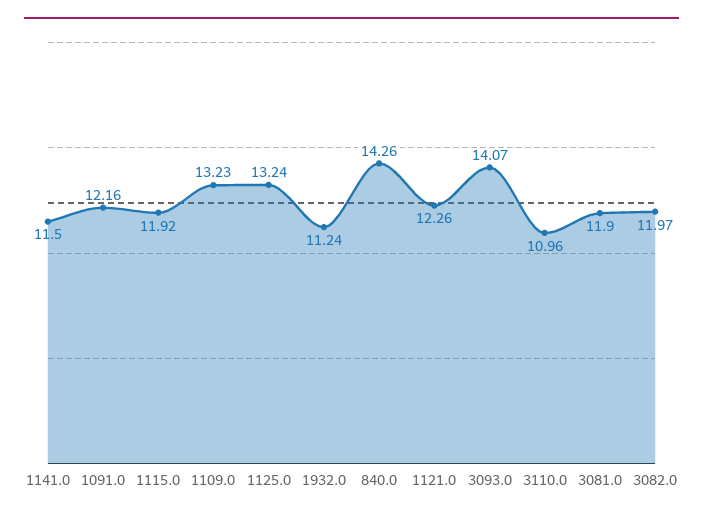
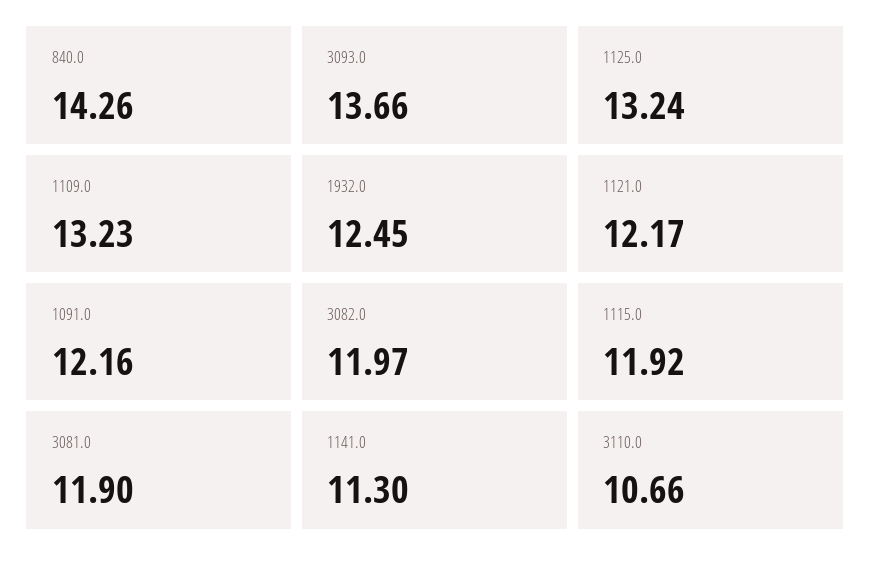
  {
-   "1141.0": 11.5,
+   "1141.0": 11.3,
    "1091.0": 12.16,
    "1115.0": 11.92,
    "1109.0": 13.23,
    "1125.0": 13.24,
-   "1932.0": 11.24,
+   "1932.0": 12.45,
    "840.0": 14.26,
-   "1121.0": 12.26,
+   "1121.0": 12.17,
-   "3093.0": 14.07,
+   "3093.0": 13.66,
-   "3110.0": 10.96,
+   "3110.0": 10.66,
    "3081.0": 11.9,
    "3082.0": 11.97
  }

